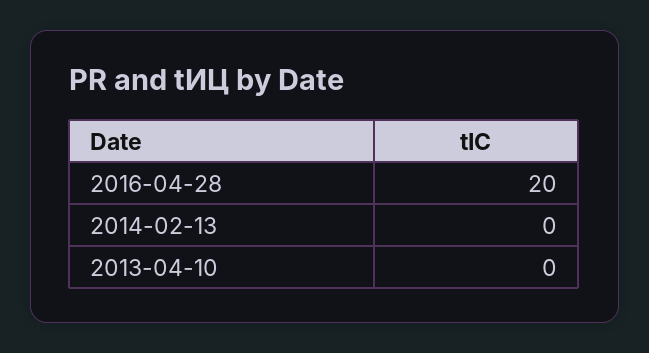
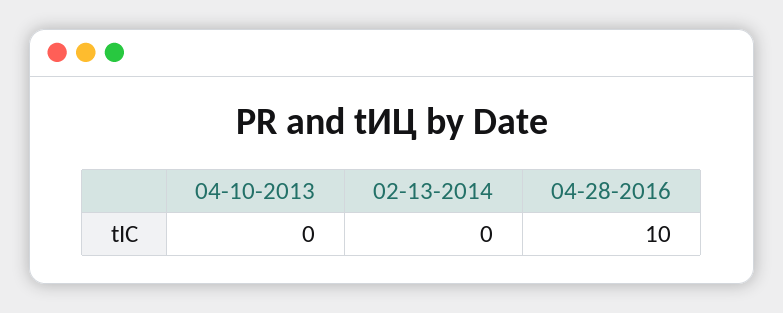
  {
-   "2016-04-28": 20,
+   "2016-04-28": 10,
    "2014-02-13": 0,
    "2013-04-10": 0
  }

